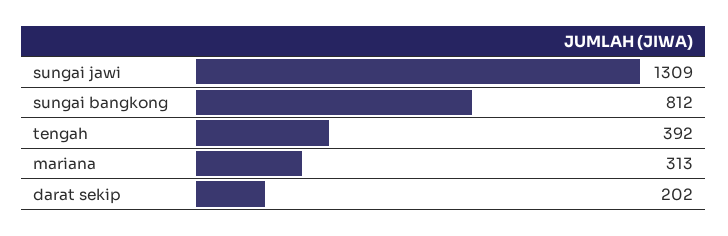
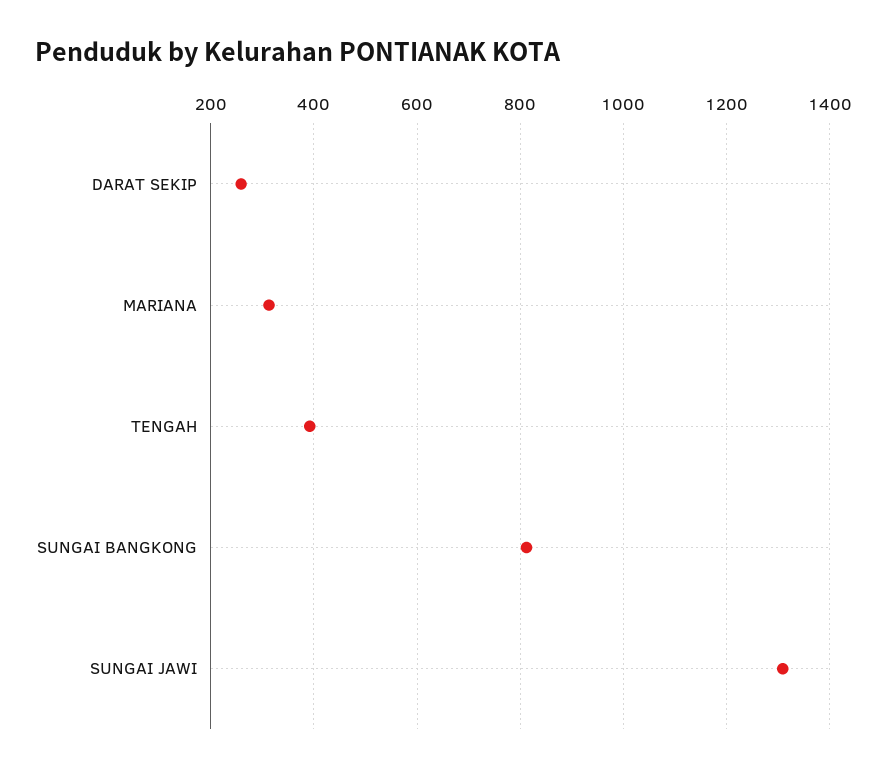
  {
    "sungai jawi": 1309,
    "sungai bangkong": 812,
    "tengah": 392,
    "mariana": 313,
-   "darat sekip": 202
+   "darat sekip": 260
  }

